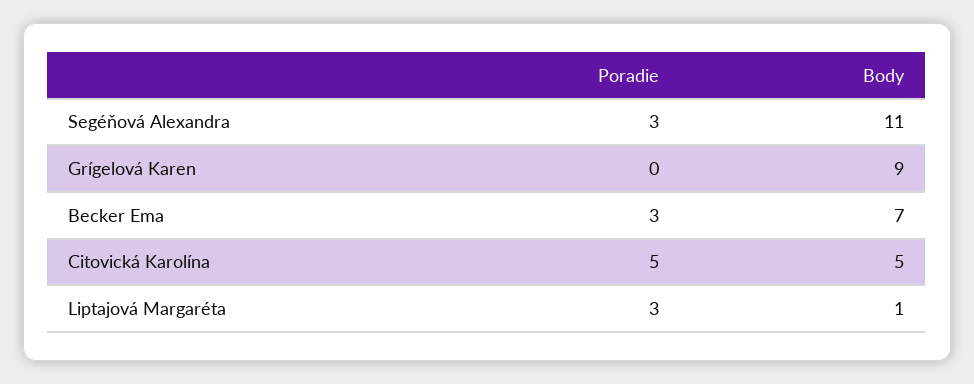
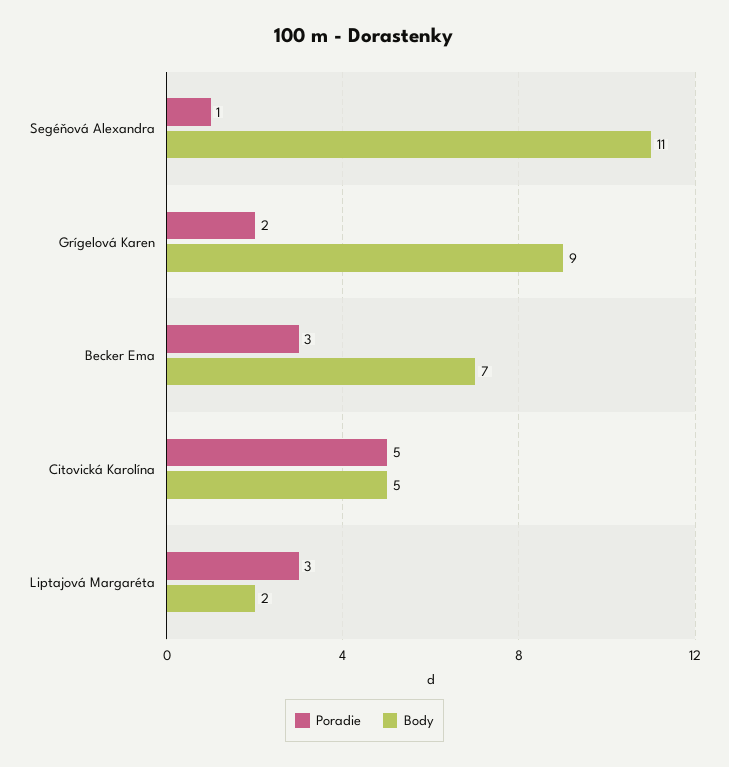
  {
    "Poradie": {
-     "Segéňová Alexandra": 3,
+     "Segéňová Alexandra": 1,
-     "Grígelová Karen": 0,
+     "Grígelová Karen": 2,
      "Becker Ema": 3,
      "Citovická Karolína": 5,
      "Liptajová Margaréta": 3
    },
    "Body": {
      "Segéňová Alexandra": 11,
      "Grígelová Karen": 9,
      "Becker Ema": 7,
      "Citovická Karolína": 5,
-     "Liptajová Margaréta": 1
+     "Liptajová Margaréta": 2
    }
  }

